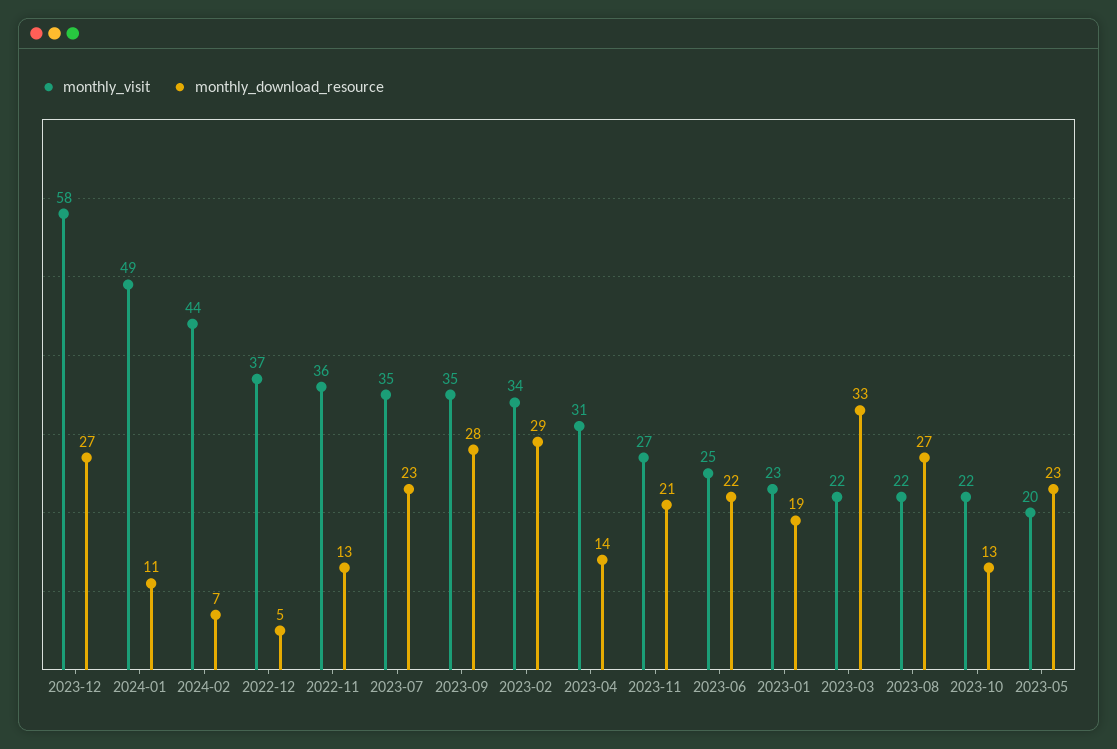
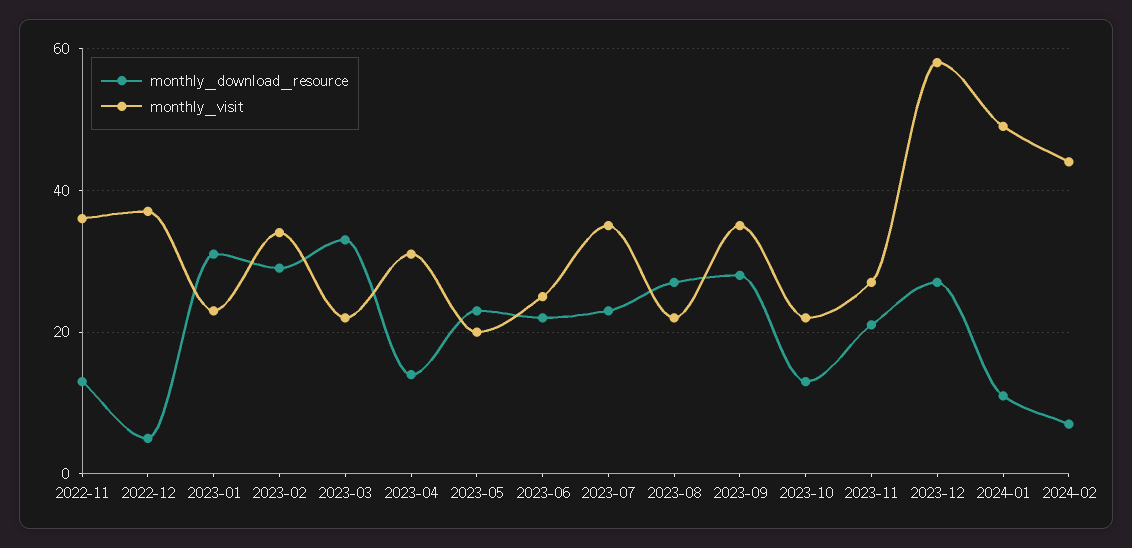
  {
    "monthly_visit": {
      "2023-12": 58,
      "2024-01": 49,
      "2024-02": 44,
      "2022-12": 37,
      "2022-11": 36,
      "2023-07": 35,
      "2023-09": 35,
      "2023-02": 34,
      "2023-04": 31,
      "2023-11": 27,
      "2023-06": 25,
      "2023-01": 23,
      "2023-03": 22,
      "2023-08": 22,
      "2023-10": 22,
      "2023-05": 20
    },
    "monthly_download_resource": {
      "2023-12": 27,
      "2024-01": 11,
      "2024-02": 7,
      "2022-12": 5,
      "2022-11": 13,
      "2023-07": 23,
      "2023-09": 28,
      "2023-02": 29,
      "2023-04": 14,
      "2023-11": 21,
      "2023-06": 22,
-     "2023-01": 19,
+     "2023-01": 30,
      "2023-03": 33,
      "2023-08": 27,
      "2023-10": 13,
      "2023-05": 23
    }
  }

